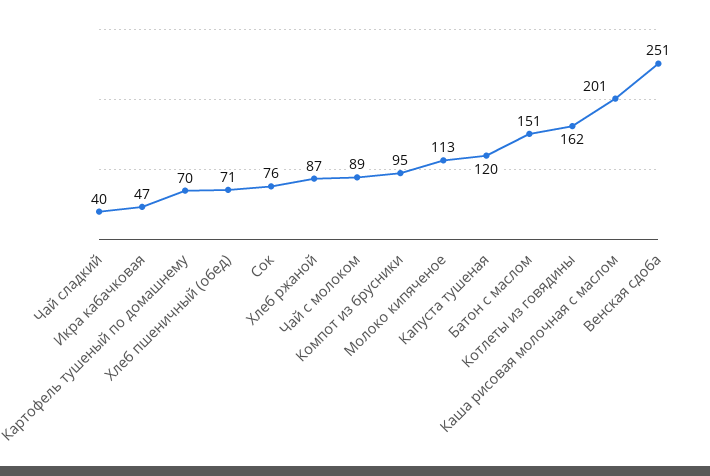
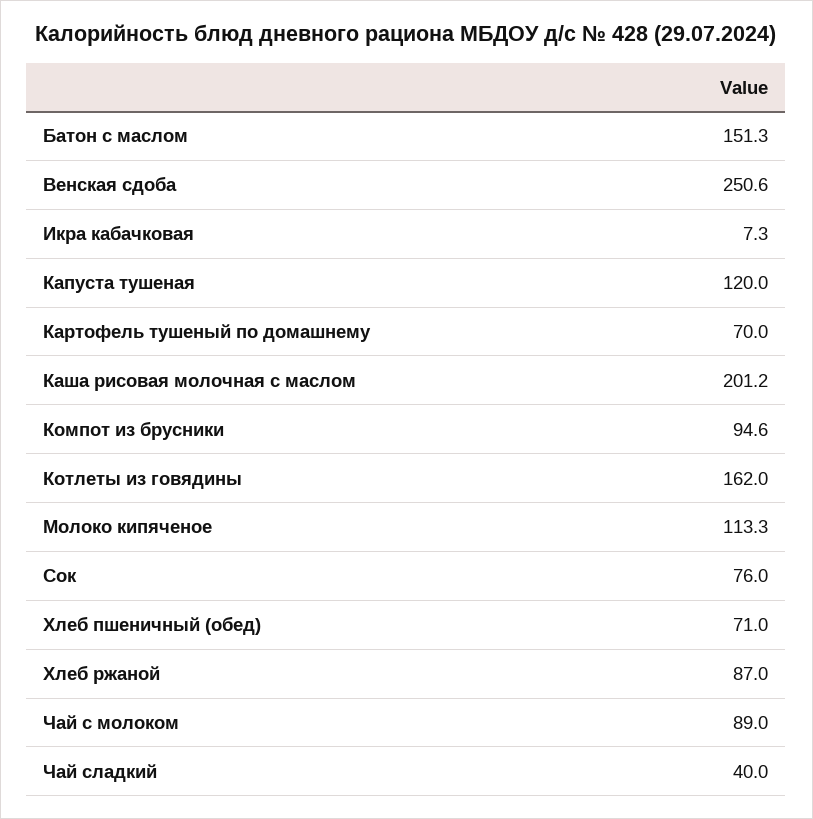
  {
    "Чай сладкий": 40,
-   "Икра кабачковая": 47,
+   "Икра кабачковая": 7.3,
    "Картофель тушеный по домашнему": 70,
    "Хлеб пшеничный (обед)": 71,
    "Сок": 76,
    "Хлеб ржаной": 87,
    "Чай с молоком": 89,
    "Компот из брусники": 94.6,
    "Молоко кипяченое": 113.3,
    "Капуста тушеная": 120,
    "Батон с маслом": 151.3,
    "Котлеты из говядины": 162,
    "Каша рисовая молочная с маслом": 201.2,
    "Венская сдоба": 250.6
  }

